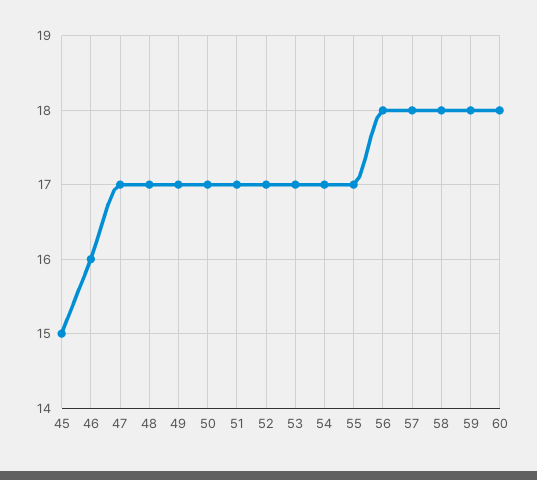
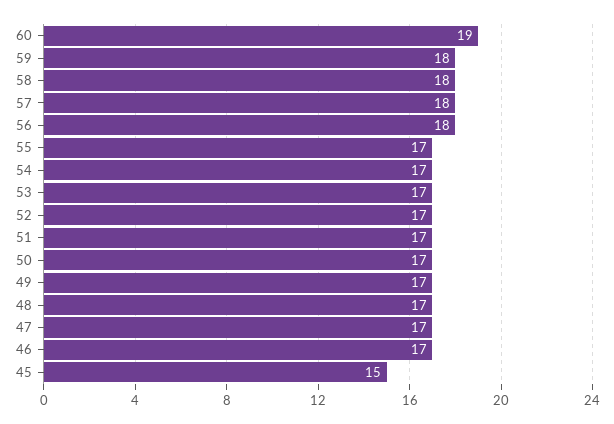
  {
    "45": 15,
-   "46": 16,
+   "46": 17,
    "47": 17,
    "48": 17,
    "49": 17,
    "50": 17,
    "51": 17,
    "52": 17,
    "53": 17,
    "54": 17,
    "55": 17,
    "56": 18,
    "57": 18,
    "58": 18,
    "59": 18,
-   "60": 18
+   "60": 19
  }

